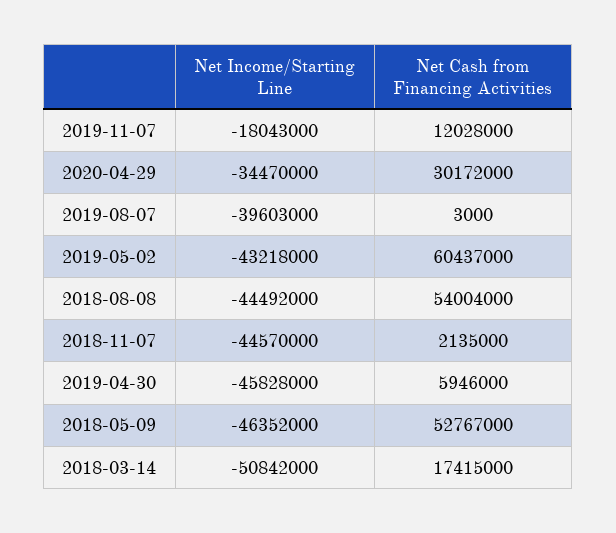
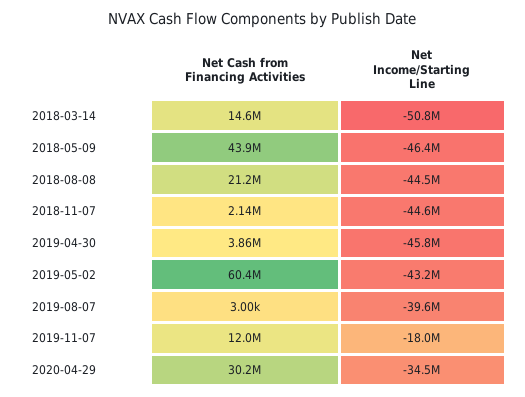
  {
    "Net Income/Starting Line": {
      "2019-11-07": -18043000,
      "2020-04-29": -34470000,
      "2019-08-07": -39603000,
      "2019-05-02": -43218000,
      "2018-08-08": -44492000,
      "2018-11-07": -44570000,
      "2019-04-30": -45828000,
      "2018-05-09": -46352000,
      "2018-03-14": -50842000
    },
    "Net Cash from Financing Activities": {
      "2019-11-07": 12028000,
      "2020-04-29": 30172000,
      "2019-08-07": 3000,
      "2019-05-02": 60437000,
-     "2018-08-08": 54004000,
+     "2018-08-08": 21200000,
      "2018-11-07": 2135000,
-     "2019-04-30": 5946000,
+     "2019-04-30": 3860000,
-     "2018-05-09": 52767000,
+     "2018-05-09": 43900000,
-     "2018-03-14": 17415000
+     "2018-03-14": 14600000
    }
  }

